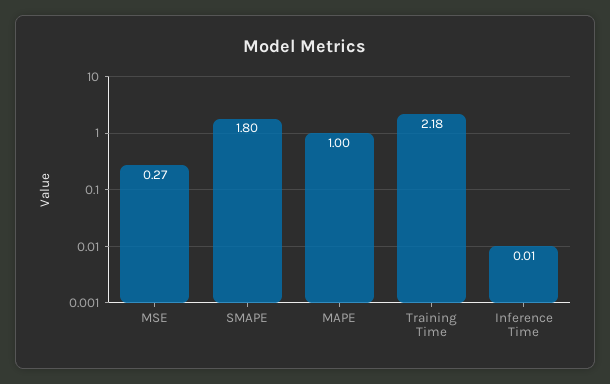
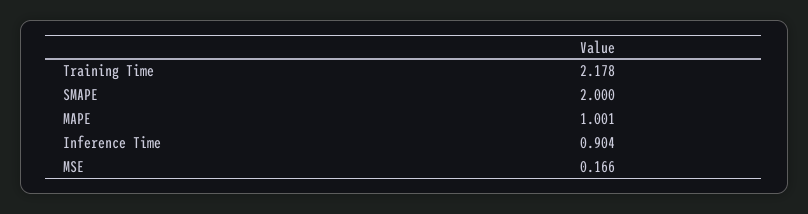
  {
-   "MSE": 0.27,
+   "MSE": 0.166,
-   "SMAPE": 1.8,
+   "SMAPE": 2,
    "MAPE": 1.001,
    "Training Time": 2.178,
-   "Inference Time": 0.01
+   "Inference Time": 0.904
  }

